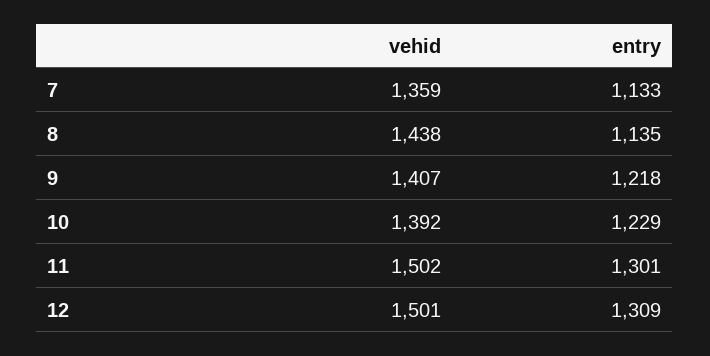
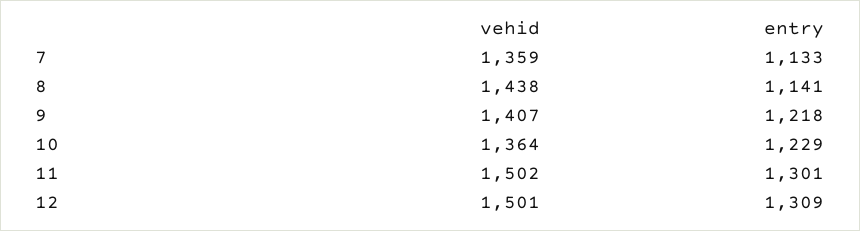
  {
    "vehid": {
      "7": 1359,
      "8": 1438,
      "9": 1407,
-     "10": 1392,
+     "10": 1364,
      "11": 1502,
      "12": 1501
    },
    "entry": {
      "7": 1133,
-     "8": 1135,
+     "8": 1141,
      "9": 1218,
      "10": 1229,
      "11": 1301,
      "12": 1309
    }
  }

